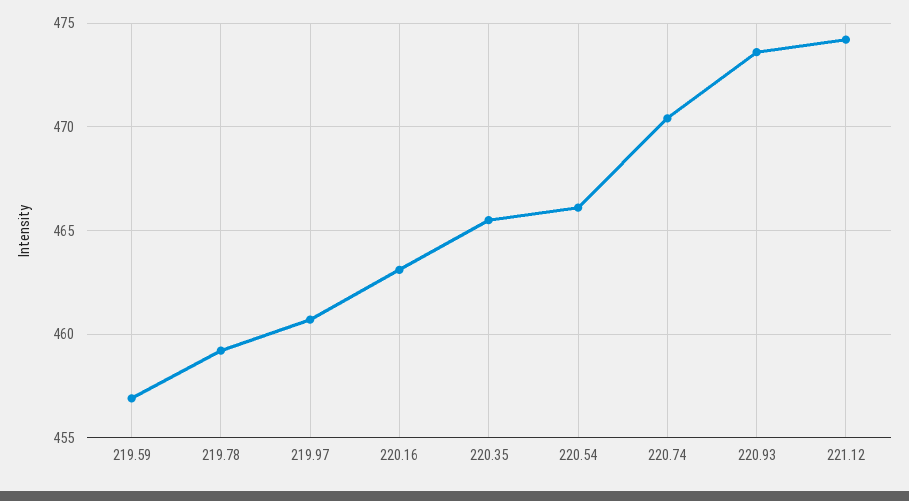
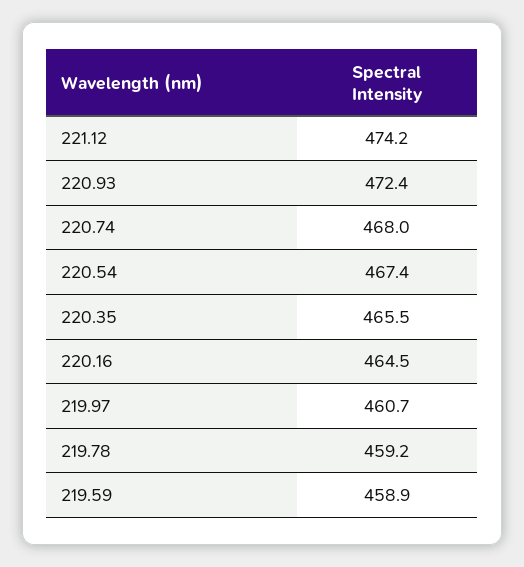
  {
-   "219.59": 457,
+   "219.59": 458.9,
    "219.78": 459.2,
    "219.97": 460.7,
-   "220.16": 463,
+   "220.16": 464.5,
    "220.35": 465.5,
-   "220.54": 466,
+   "220.54": 467.4,
-   "220.74": 470.5,
+   "220.74": 468,
-   "220.93": 473.5,
+   "220.93": 472.4,
    "221.12": 474.2
  }

